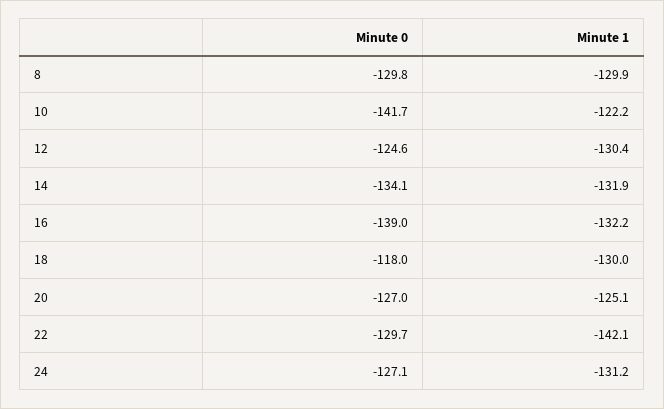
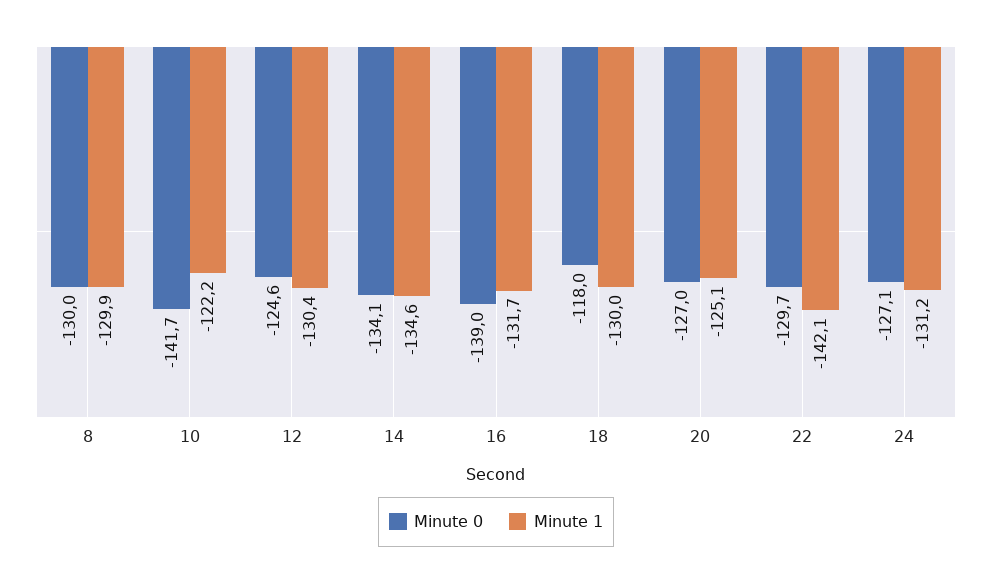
  {
    "Minute 0": {
-     "8": -129.8,
+     "8": -130,
      "10": -141.7,
      "12": -124.6,
      "14": -134.1,
      "16": -139,
      "18": -118,
      "20": -127,
      "22": -129.7,
      "24": -127.1
    },
    "Minute 1": {
      "8": -129.9,
      "10": -122.2,
      "12": -130.4,
-     "14": -131.9,
+     "14": -134.6,
-     "16": -132.2,
+     "16": -131.7,
      "18": -130,
      "20": -125.1,
      "22": -142.1,
      "24": -131.2
    }
  }

